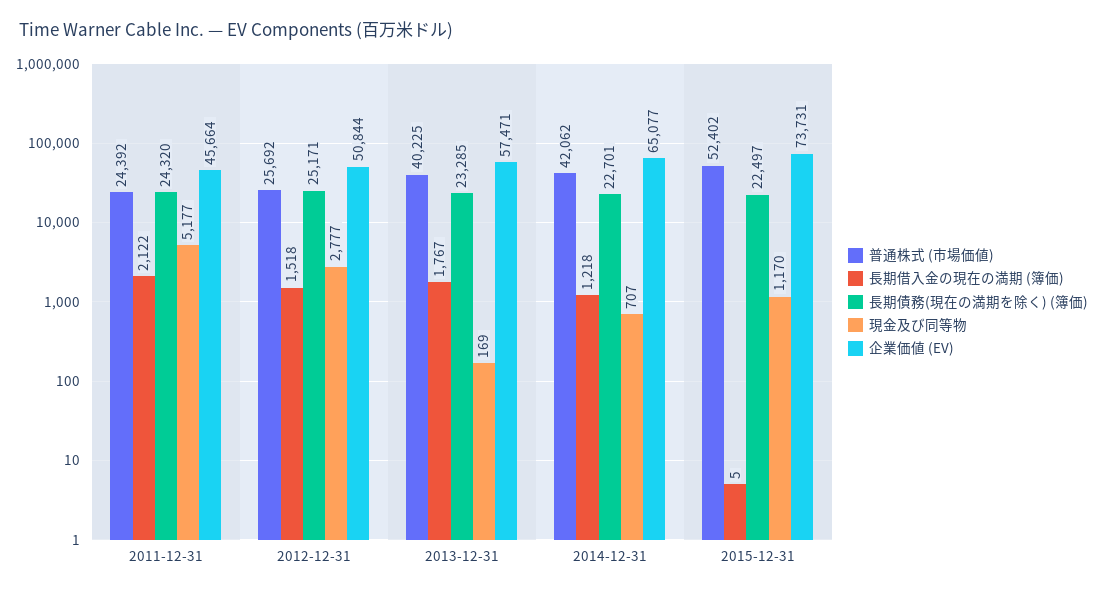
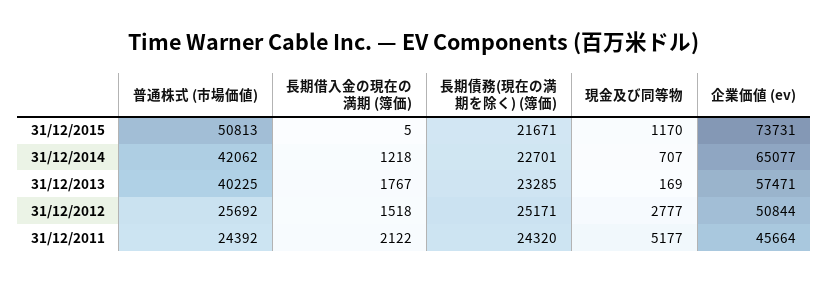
  {
    "普通株式 (市場価値)": {
      "2011-12-31": 24392,
      "2012-12-31": 25692,
      "2013-12-31": 40225,
      "2014-12-31": 42062,
-     "2015-12-31": 52402
+     "2015-12-31": 50813
    },
    "長期借入金の現在の満期 (簿価)": {
      "2011-12-31": 2122,
      "2012-12-31": 1518,
      "2013-12-31": 1767,
      "2014-12-31": 1218,
      "2015-12-31": 5
    },
    "長期債務(現在の満期を除く) (簿価)": {
      "2011-12-31": 24320,
      "2012-12-31": 25171,
      "2013-12-31": 23285,
      "2014-12-31": 22701,
-     "2015-12-31": 22497
+     "2015-12-31": 21671
    },
    "現金及び同等物": {
      "2011-12-31": 5177,
      "2012-12-31": 2777,
      "2013-12-31": 169,
      "2014-12-31": 707,
      "2015-12-31": 1170
    },
    "企業価値 (EV)": {
      "2011-12-31": 45664,
      "2012-12-31": 50844,
      "2013-12-31": 57471,
      "2014-12-31": 65077,
      "2015-12-31": 73731
    }
  }

